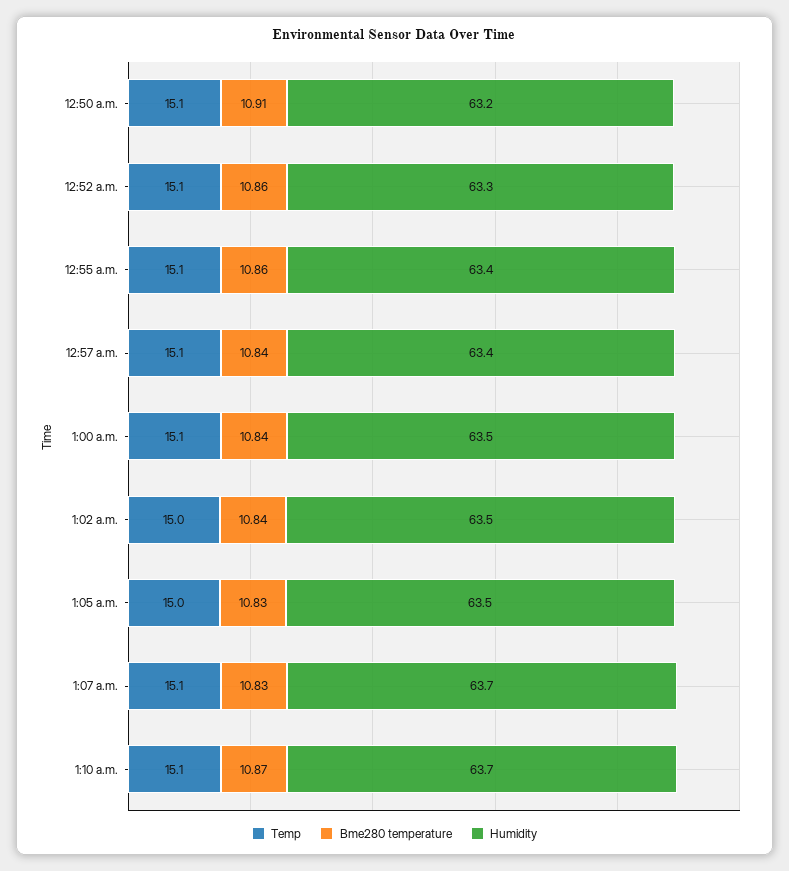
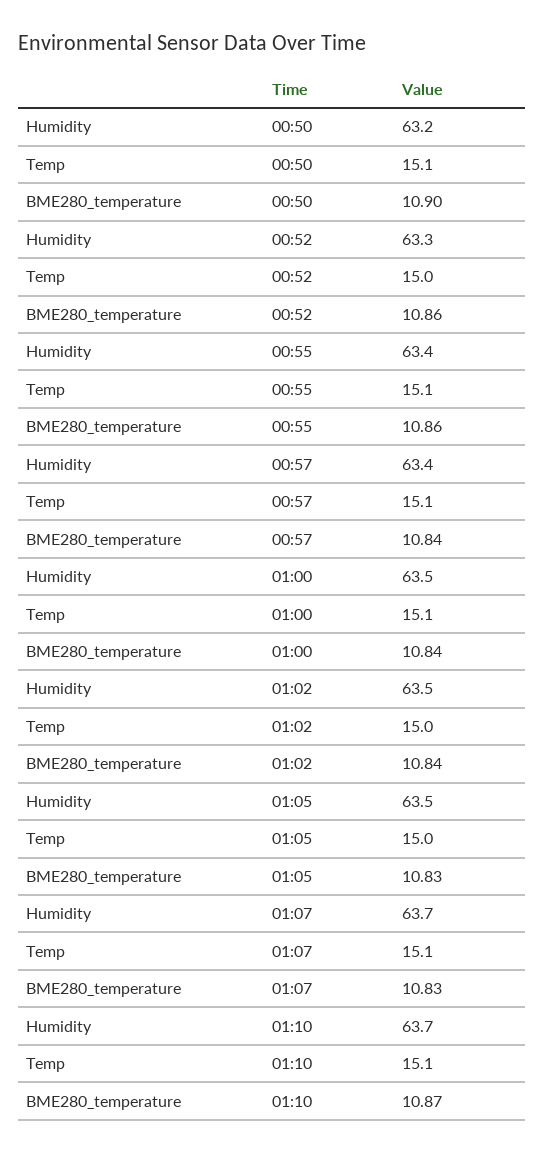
  {
    "Temp": {
      "12:50 a.m.": 15.1,
-     "12:52 a.m.": 15.1,
+     "12:52 a.m.": 15,
      "12:55 a.m.": 15.1,
      "12:57 a.m.": 15.1,
      "1:00 a.m.": 15.1,
      "1:02 a.m.": 15,
      "1:05 a.m.": 15,
      "1:07 a.m.": 15.1,
      "1:10 a.m.": 15.1
    },
    "Bme280 temperature": {
-     "12:50 a.m.": 10.91,
+     "12:50 a.m.": 10.9,
      "12:52 a.m.": 10.86,
      "12:55 a.m.": 10.86,
      "12:57 a.m.": 10.84,
      "1:00 a.m.": 10.84,
      "1:02 a.m.": 10.84,
      "1:05 a.m.": 10.83,
      "1:07 a.m.": 10.83,
      "1:10 a.m.": 10.87
    },
    "Humidity": {
      "12:50 a.m.": 63.2,
      "12:52 a.m.": 63.3,
      "12:55 a.m.": 63.4,
      "12:57 a.m.": 63.4,
      "1:00 a.m.": 63.5,
      "1:02 a.m.": 63.5,
      "1:05 a.m.": 63.5,
      "1:07 a.m.": 63.7,
      "1:10 a.m.": 63.7
    }
  }

